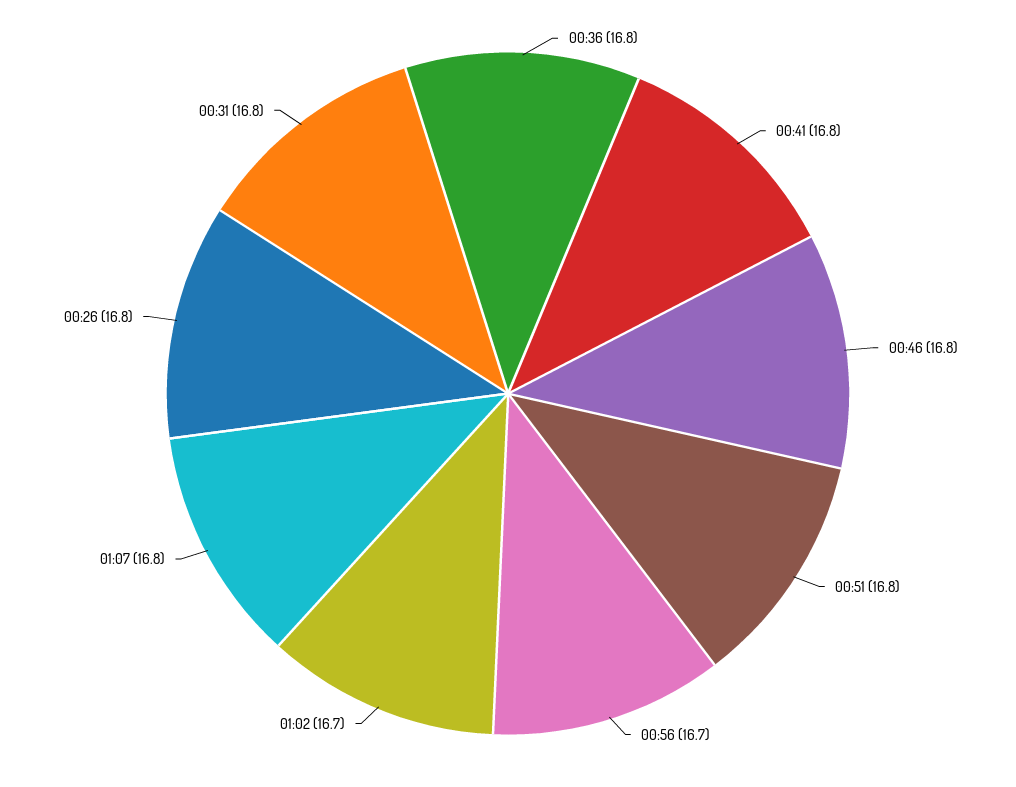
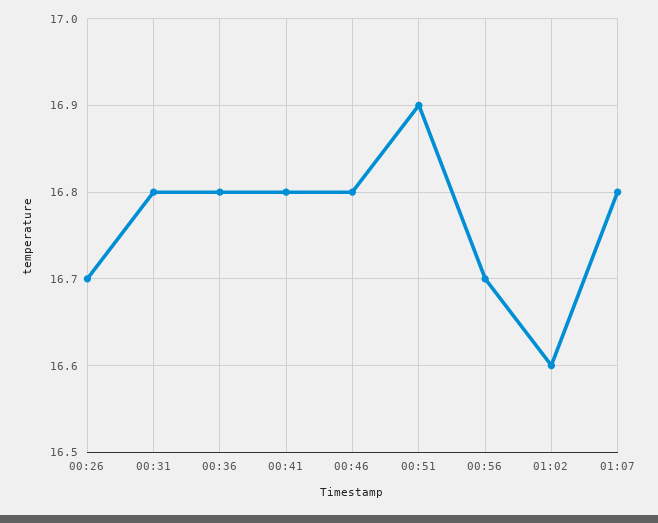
  {
    "00:36": 16.8,
    "00:41": 16.8,
    "00:46": 16.8,
-   "00:51": 16.8,
+   "00:51": 16.9,
    "00:56": 16.7,
-   "01:02": 16.7,
+   "01:02": 16.6,
    "01:07": 16.8,
-   "00:26": 16.8,
+   "00:26": 16.7,
    "00:31": 16.8
  }

